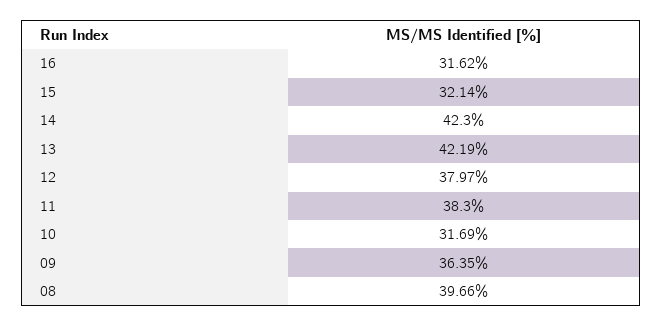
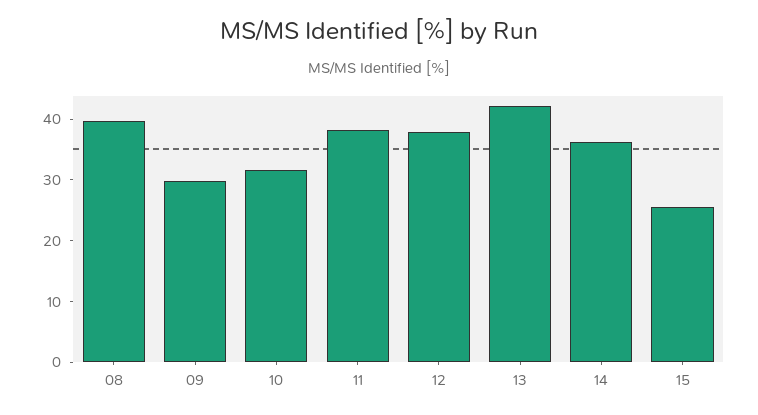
  {
-   "16": 31.62,
-   "15": 32.14,
+   "15": 26,
-   "14": 42.3,
+   "14": 36,
    "13": 42.19,
    "12": 37.97,
    "11": 38.3,
    "10": 31.69,
-   "09": 36.35,
+   "09": 30,
    "08": 39.66
  }

